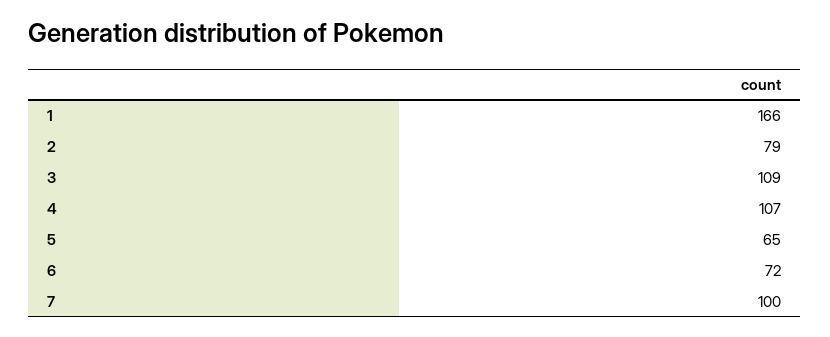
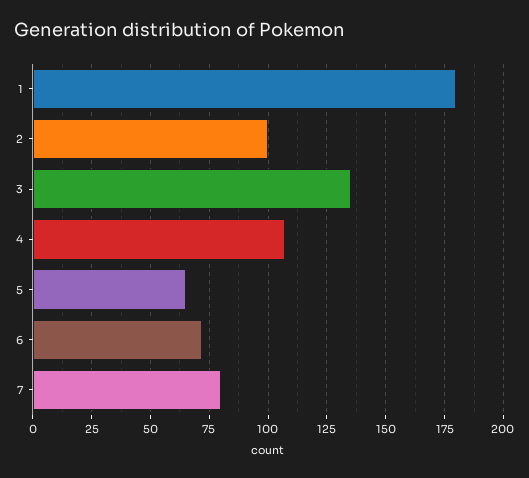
  {
-   "1": 166,
+   "1": 180,
-   "2": 79,
+   "2": 100,
-   "3": 109,
+   "3": 135,
    "4": 107,
    "5": 65,
    "6": 72,
-   "7": 100
+   "7": 80
  }

